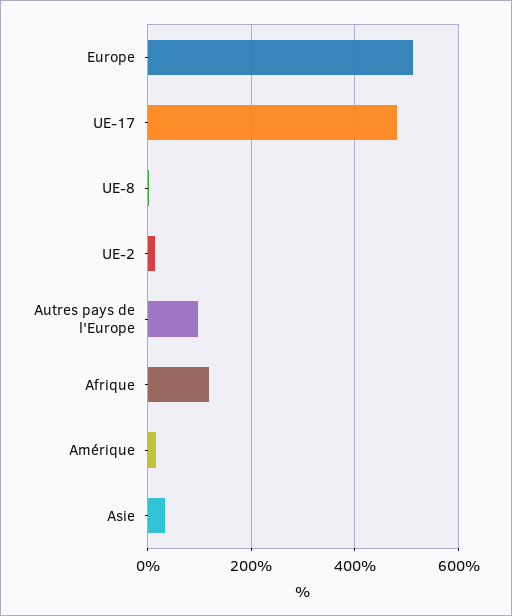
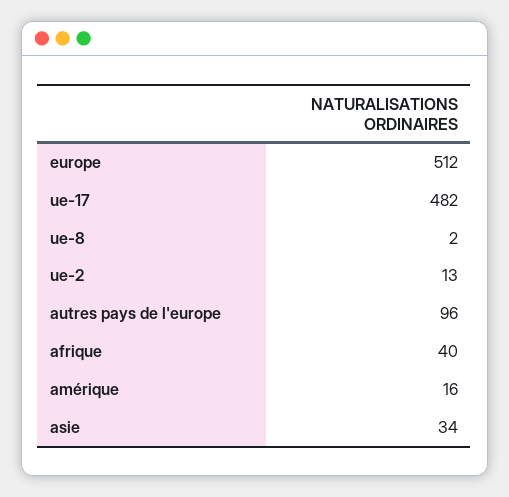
  {
    "Europe": 512,
    "UE-17": 482,
    "UE-8": 2,
    "UE-2": 13,
    "Autres pays de l'Europe": 96,
-   "Afrique": 120,
+   "Afrique": 40,
    "Amérique": 16,
    "Asie": 34
  }

